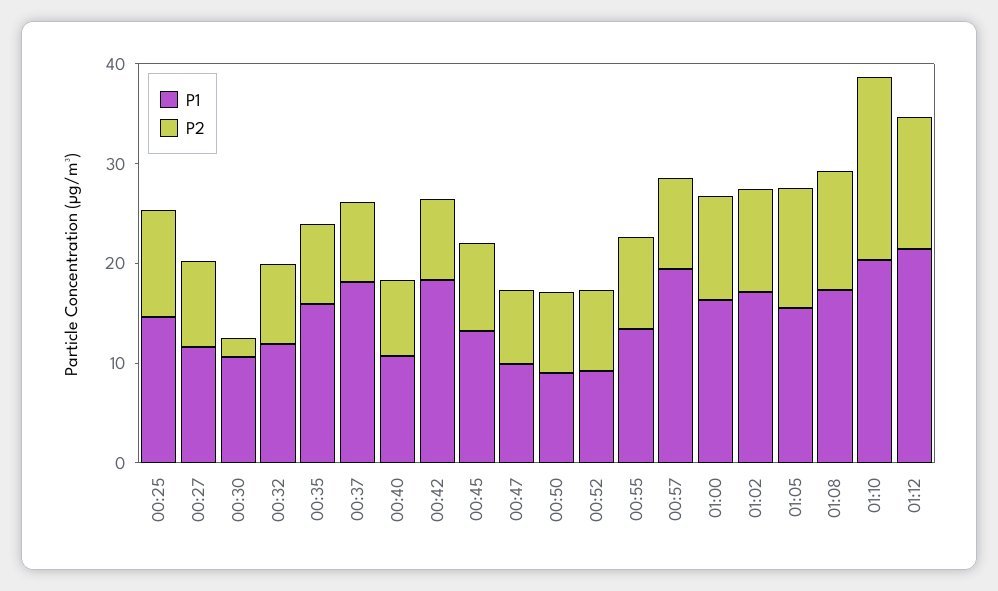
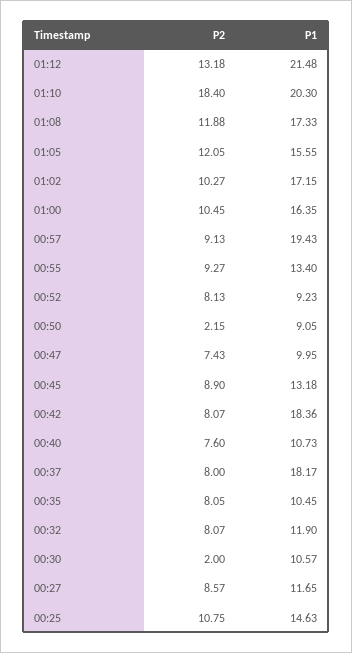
  {
    "P1": {
      "00:25": 14.63,
      "00:27": 11.65,
      "00:30": 10.57,
      "00:32": 11.9,
-     "00:35": 16,
+     "00:35": 10.45,
      "00:37": 18.17,
      "00:40": 10.73,
      "00:42": 18.36,
      "00:45": 13.18,
      "00:47": 9.95,
      "00:50": 9.05,
      "00:52": 9.23,
      "00:55": 13.4,
      "00:57": 19.43,
      "01:00": 16.35,
      "01:02": 17.15,
      "01:05": 15.55,
      "01:08": 17.33,
      "01:10": 20.3,
      "01:12": 21.48
    },
    "P2": {
      "00:25": 10.75,
      "00:27": 8.57,
      "00:30": 2,
      "00:32": 8.07,
      "00:35": 8.05,
      "00:37": 8,
      "00:40": 7.6,
      "00:42": 8.07,
      "00:45": 8.9,
      "00:47": 7.43,
-     "00:50": 8,
+     "00:50": 2.15,
      "00:52": 8.13,
      "00:55": 9.27,
      "00:57": 9.13,
      "01:00": 10.45,
      "01:02": 10.27,
      "01:05": 12.05,
      "01:08": 11.88,
      "01:10": 18.4,
      "01:12": 13.18
    }
  }

